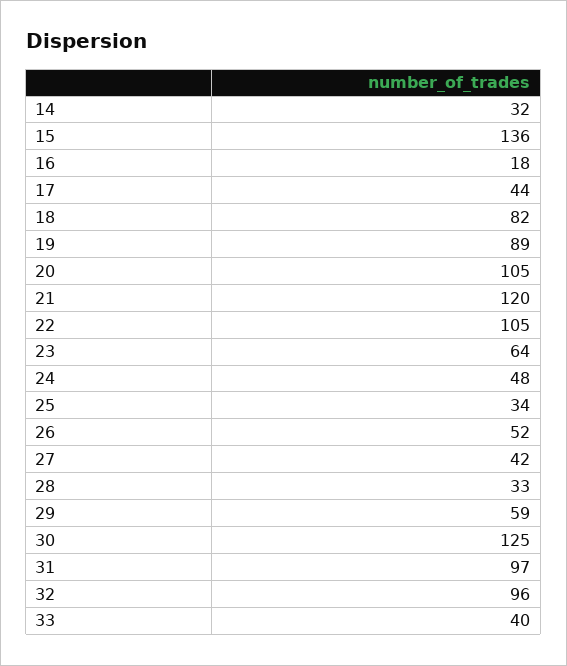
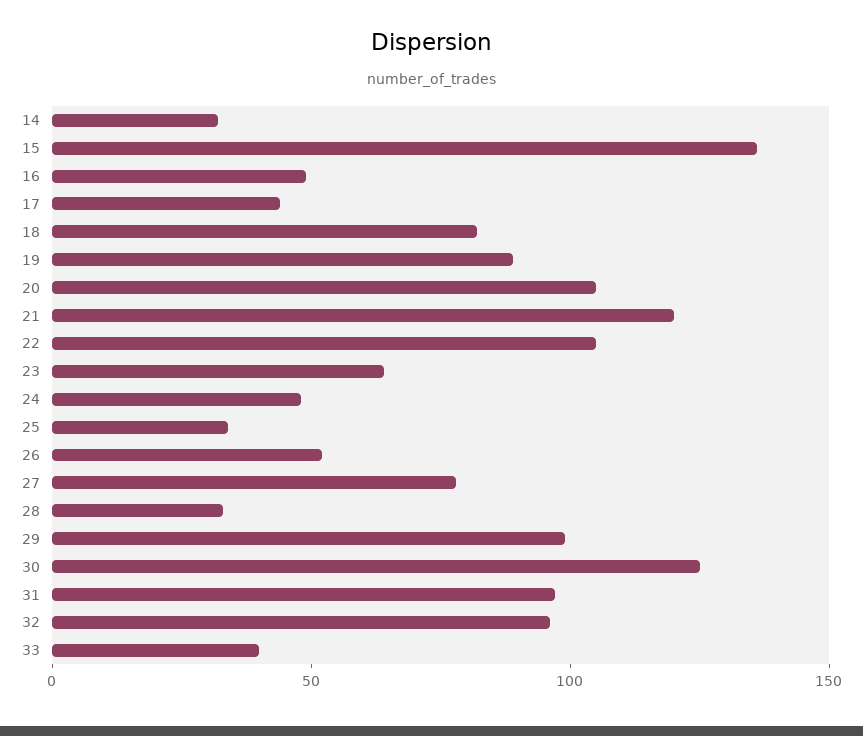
  {
    "14": 32,
    "15": 136,
-   "16": 18,
+   "16": 50,
    "17": 44,
    "18": 82,
    "19": 89,
    "20": 105,
    "21": 120,
    "22": 105,
    "23": 64,
    "24": 48,
    "25": 34,
    "26": 52,
-   "27": 42,
+   "27": 80,
    "28": 33,
-   "29": 59,
+   "29": 100,
    "30": 125,
    "31": 97,
    "32": 96,
    "33": 40
  }

